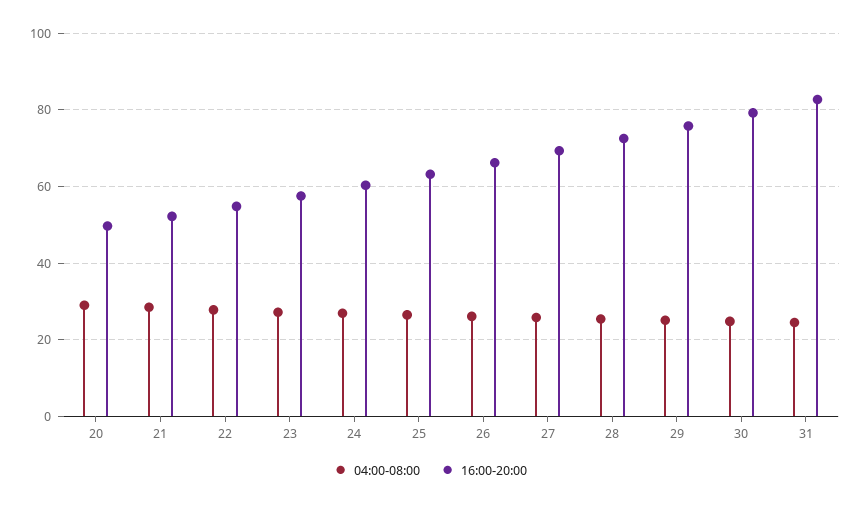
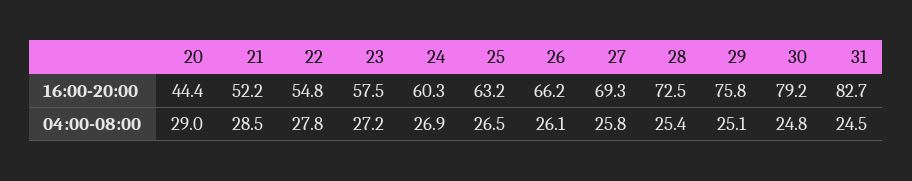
  {
    "04:00-08:00": {
      "20": 29,
      "21": 28.5,
      "22": 27.8,
      "23": 27.2,
      "24": 26.9,
      "25": 26.5,
      "26": 26.1,
      "27": 25.8,
      "28": 25.4,
      "29": 25.1,
      "30": 24.8,
      "31": 24.5
    },
    "16:00-20:00": {
-     "20": 50,
+     "20": 44.4,
      "21": 52.2,
      "22": 54.8,
      "23": 57.5,
      "24": 60.3,
      "25": 63.2,
      "26": 66.2,
      "27": 69.3,
      "28": 72.5,
      "29": 75.8,
      "30": 79.2,
      "31": 82.7
    }
  }

